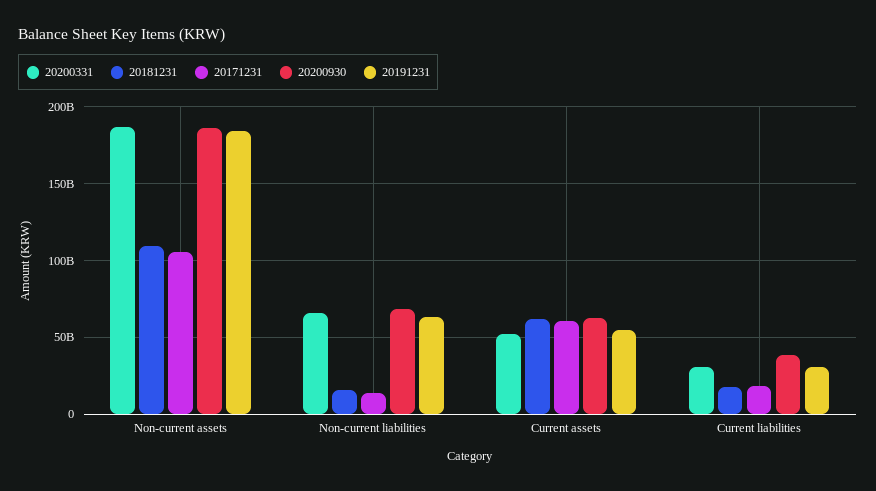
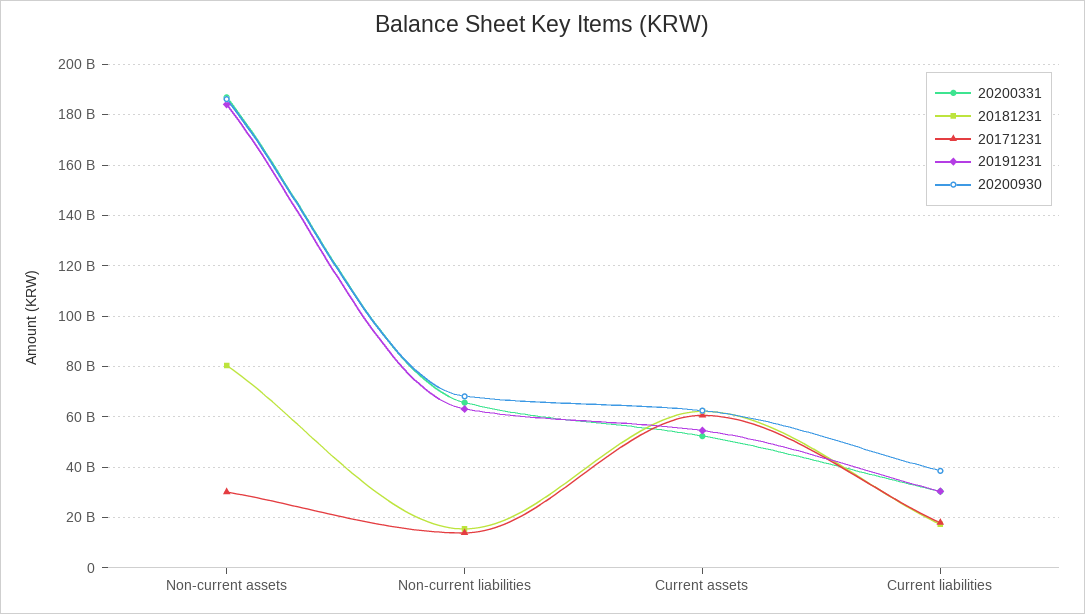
  {
    "20200331": {
      "Non-current assets": 187500000000,
      "Non-current liabilities": 65000000000,
      "Current assets": 52500000000,
      "Current liabilities": 30000000000
    },
    "20181231": {
-     "Non-current assets": 110000000000,
+     "Non-current assets": 80000000000,
      "Non-current liabilities": 15000000000,
      "Current assets": 62500000000,
      "Current liabilities": 17500000000
    },
    "20171231": {
-     "Non-current assets": 105000000000,
+     "Non-current assets": 30000000000,
      "Non-current liabilities": 15000000000,
      "Current assets": 60000000000,
      "Current liabilities": 17500000000
    },
    "20200930": {
      "Non-current assets": 185000000000,
      "Non-current liabilities": 67500000000,
      "Current assets": 62500000000,
      "Current liabilities": 37500000000
    },
    "20191231": {
      "Non-current assets": 185000000000,
      "Non-current liabilities": 62500000000,
      "Current assets": 55000000000,
      "Current liabilities": 30000000000
    }
  }

